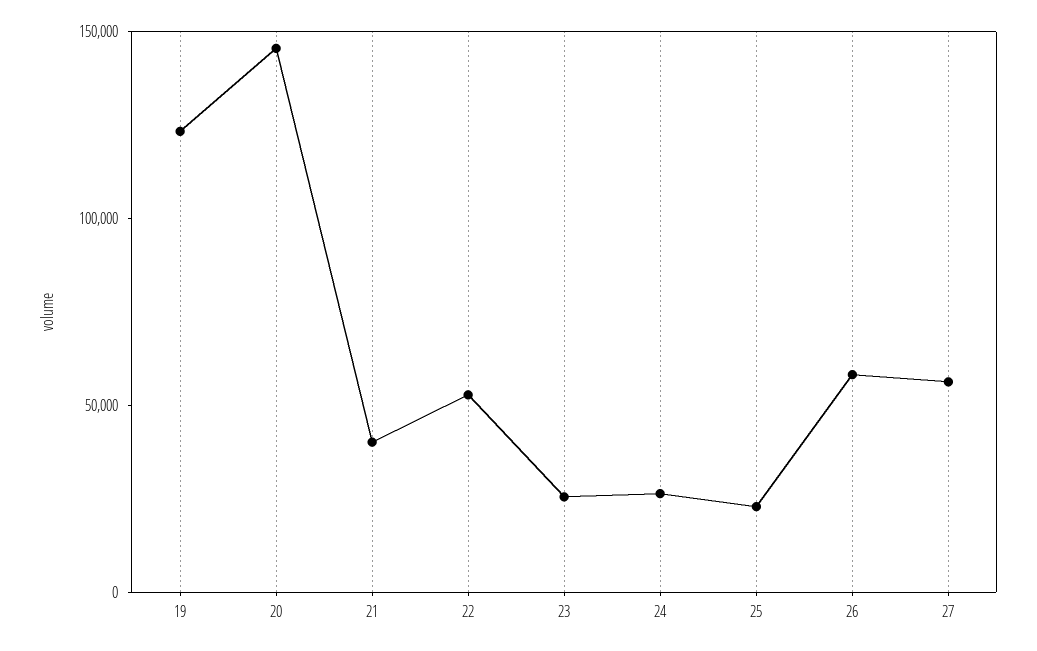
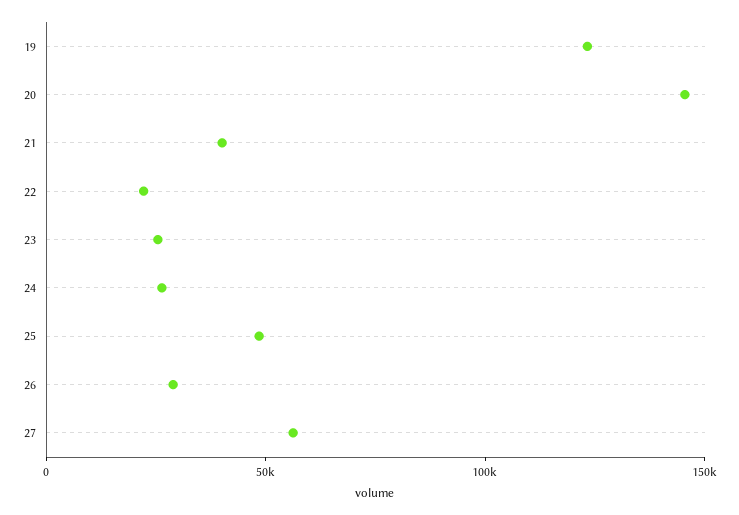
  {
    "19": 120000,
    "20": 150000,
    "21": 40000,
-   "22": 50000,
+   "22": 20000,
    "23": 30000,
    "24": 30000,
-   "25": 20000,
+   "25": 50000,
-   "26": 60000,
+   "26": 30000,
    "27": 60000
  }

